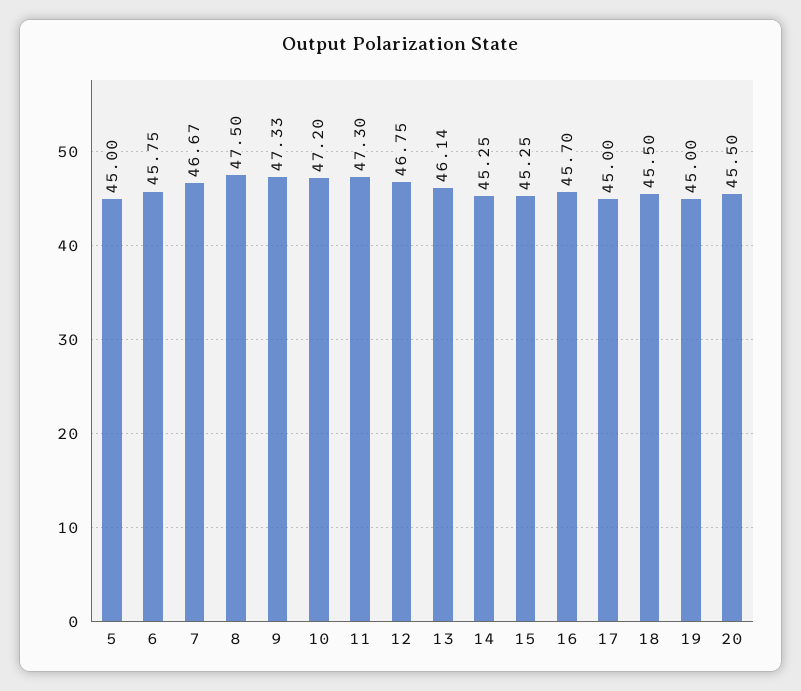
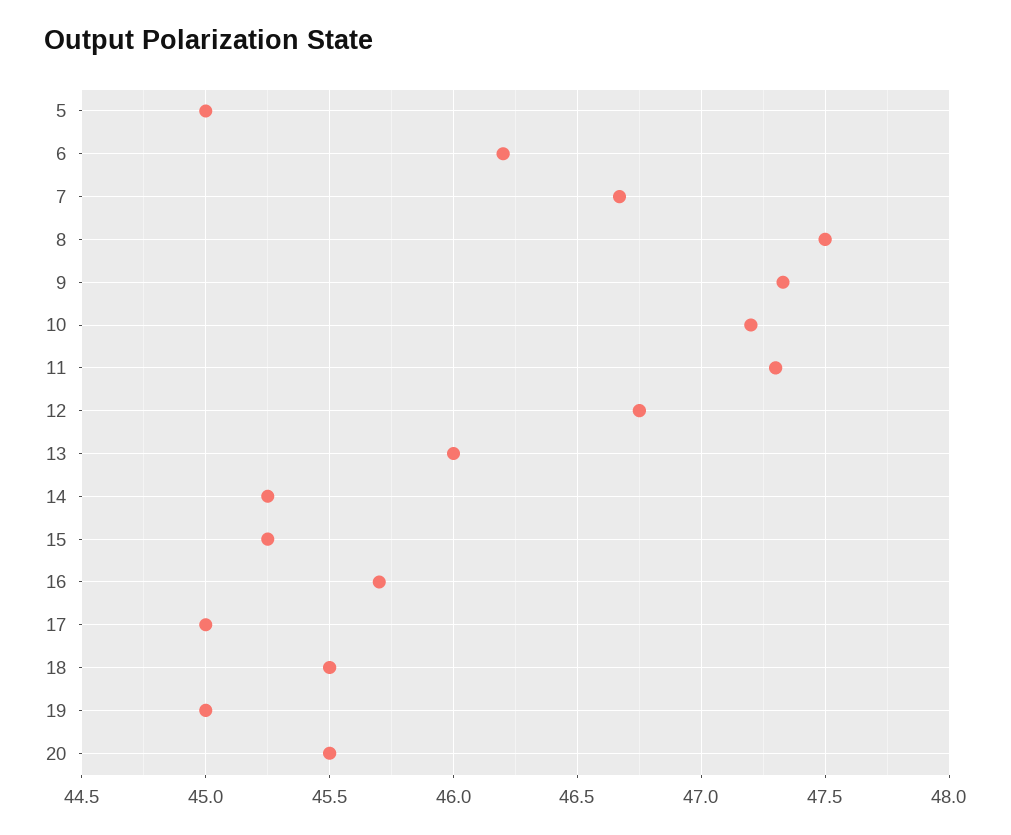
  {
    "5": 45,
-   "6": 45.75,
+   "6": 46.2,
    "7": 46.67,
    "8": 47.5,
    "9": 47.33,
    "10": 47.2,
    "11": 47.3,
    "12": 46.75,
-   "13": 46.14,
+   "13": 46,
    "14": 45.25,
    "15": 45.25,
    "16": 45.7,
    "17": 45,
    "18": 45.5,
    "19": 45,
    "20": 45.5
  }

